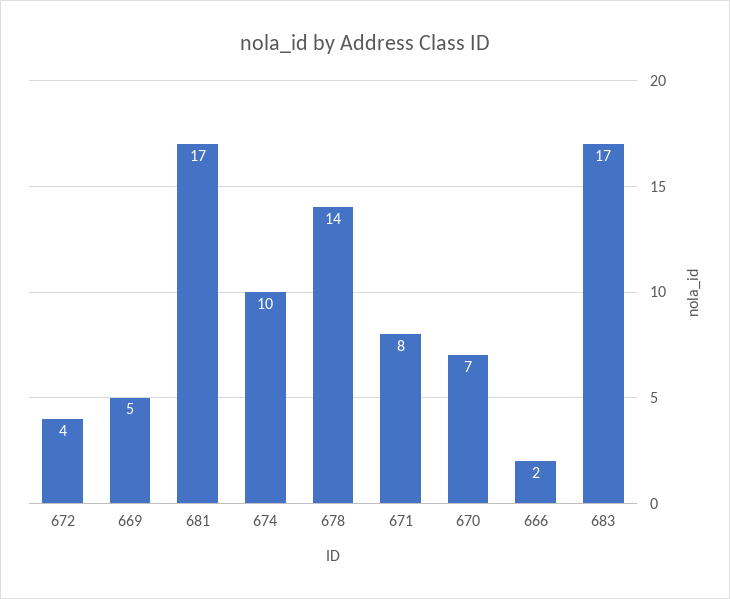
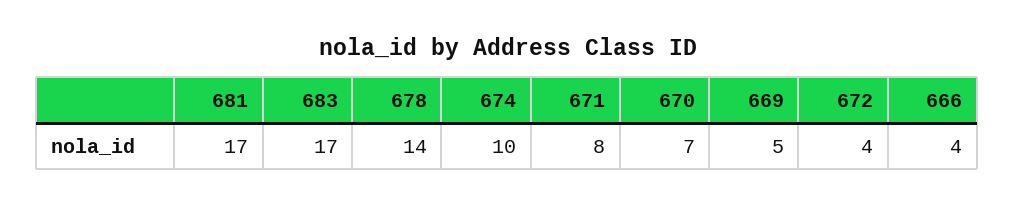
  {
    "672": 4,
    "669": 5,
    "681": 17,
    "674": 10,
    "678": 14,
    "671": 8,
    "670": 7,
-   "666": 2,
+   "666": 4,
    "683": 17
  }

